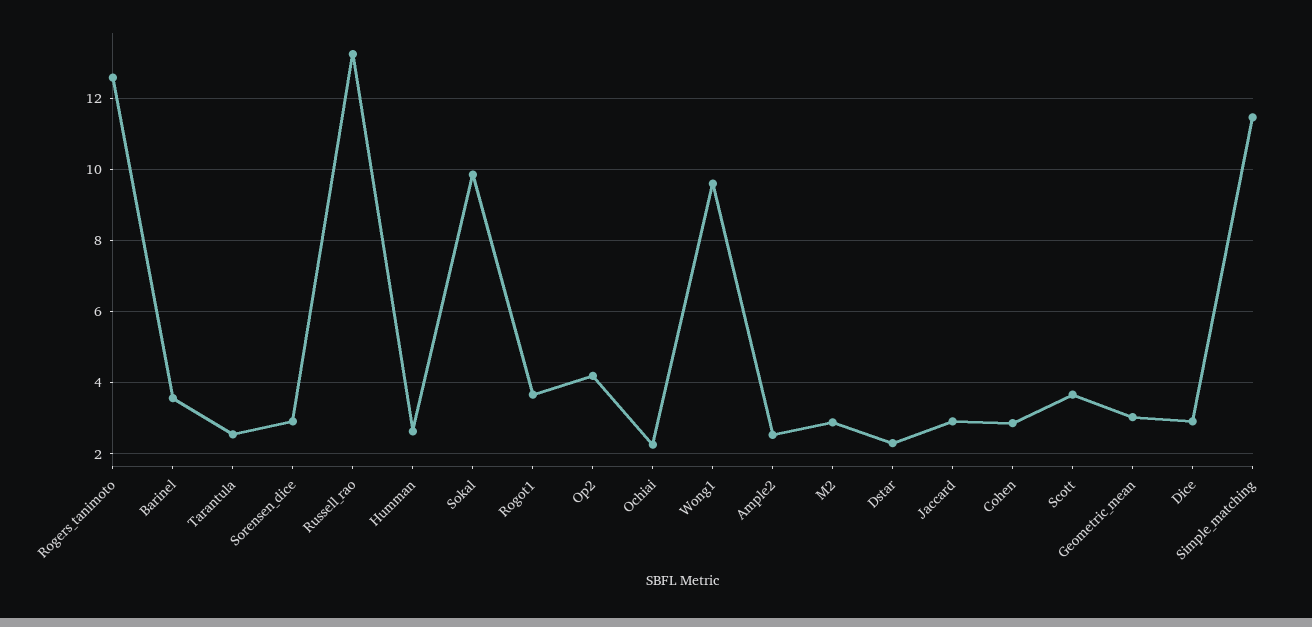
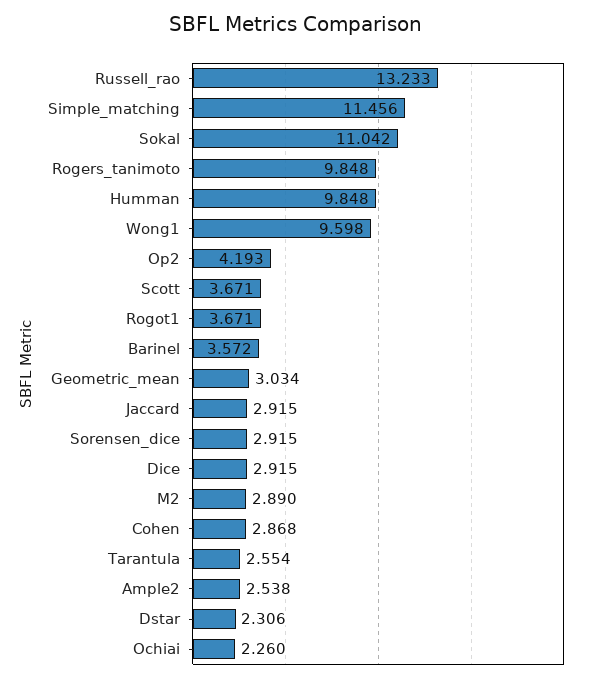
  {
-   "Rogers_tanimoto": 12.6,
+   "Rogers_tanimoto": 9.848,
    "Barinel": 3.572,
    "Tarantula": 2.554,
    "Sorensen_dice": 2.915,
    "Russell_rao": 13.233,
-   "Humman": 2.6,
+   "Humman": 9.848,
-   "Sokal": 9.8,
+   "Sokal": 11.042,
    "Rogot1": 3.671,
    "Op2": 4.193,
    "Ochiai": 2.26,
    "Wong1": 9.598,
    "Ample2": 2.538,
    "M2": 2.89,
    "Dstar": 2.306,
    "Jaccard": 2.915,
    "Cohen": 2.868,
    "Scott": 3.671,
    "Geometric_mean": 3.034,
    "Dice": 2.915,
    "Simple_matching": 11.456
  }

